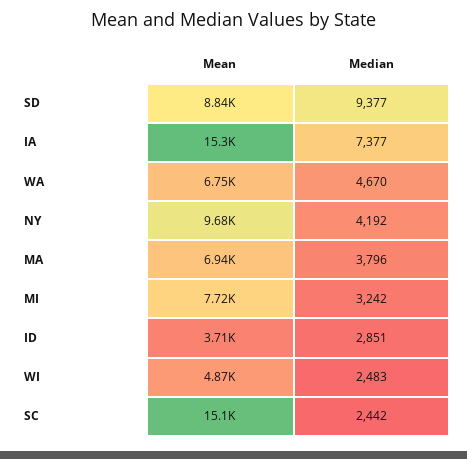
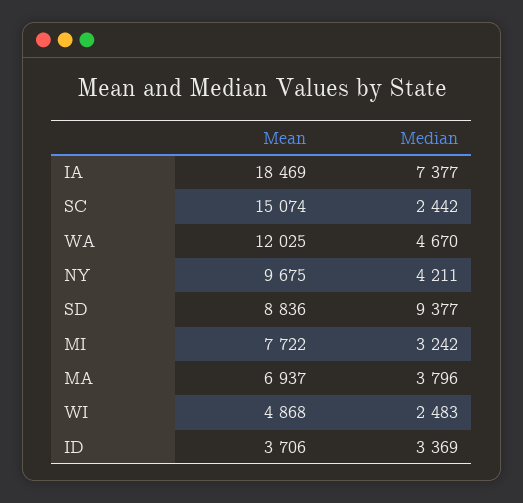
  {
    "Mean": {
      "SD": 8836,
-     "IA": 15300,
+     "IA": 18469,
-     "WA": 6750,
+     "WA": 12025,
      "NY": 9675,
      "MA": 6937,
      "MI": 7722,
      "ID": 3706,
      "WI": 4868,
      "SC": 15074
    },
    "Median": {
      "SD": 9377,
      "IA": 7377,
      "WA": 4670,
-     "NY": 4192,
+     "NY": 4211,
      "MA": 3796,
      "MI": 3242,
-     "ID": 2851,
+     "ID": 3369,
      "WI": 2483,
      "SC": 2442
    }
  }

